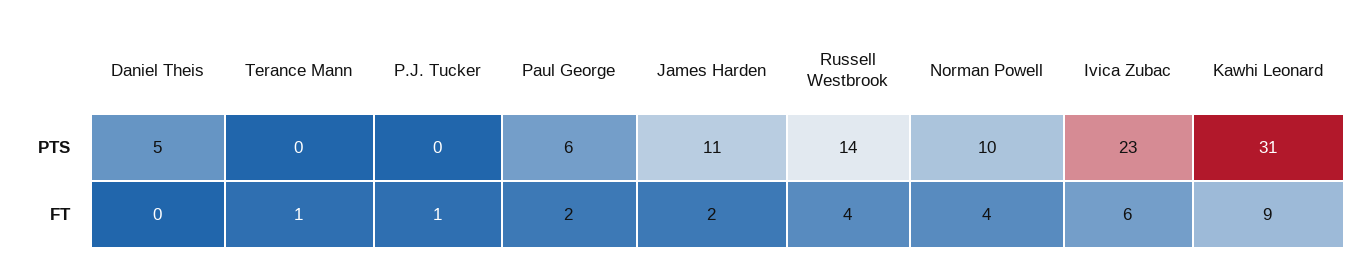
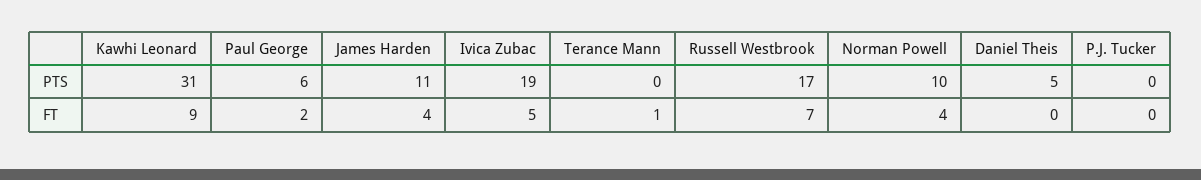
  {
    "Daniel Theis": {
      "PTS": 5,
      "FT": 0
    },
    "Terance Mann": {
      "PTS": 0,
      "FT": 1
    },
    "P.J. Tucker": {
      "PTS": 0,
-     "FT": 1
+     "FT": 0
    },
    "Paul George": {
      "PTS": 6,
      "FT": 2
    },
    "James Harden": {
      "PTS": 11,
-     "FT": 2
+     "FT": 4
    },
    "Russell Westbrook": {
-     "PTS": 14,
+     "PTS": 17,
-     "FT": 4
+     "FT": 7
    },
    "Norman Powell": {
      "PTS": 10,
      "FT": 4
    },
    "Ivica Zubac": {
-     "PTS": 23,
+     "PTS": 19,
-     "FT": 6
+     "FT": 5
    },
    "Kawhi Leonard": {
      "PTS": 31,
      "FT": 9
    }
  }

